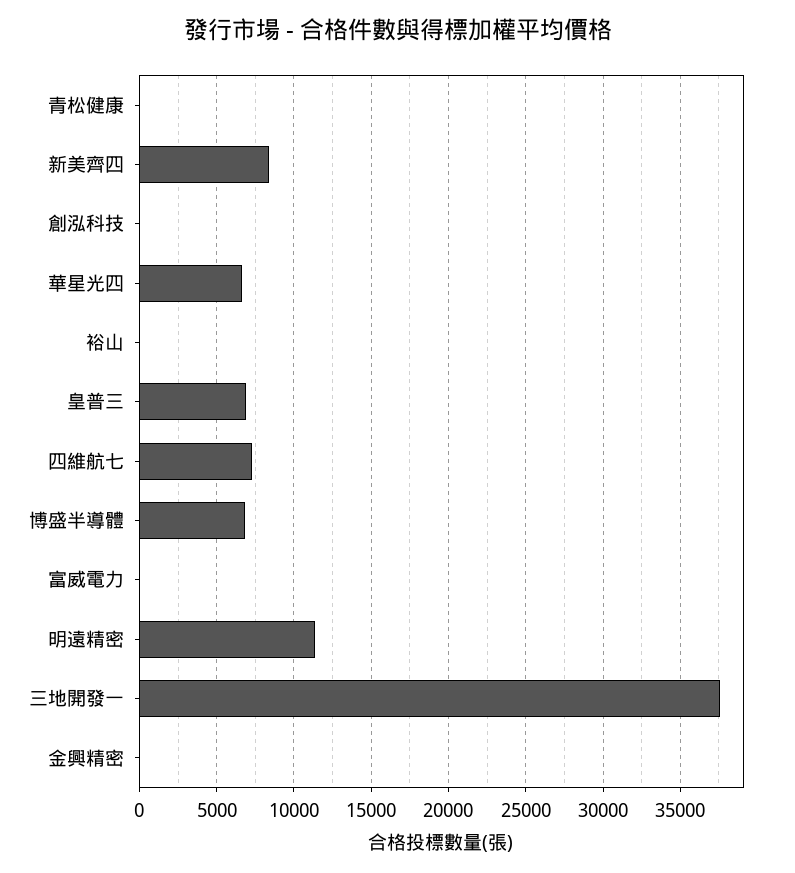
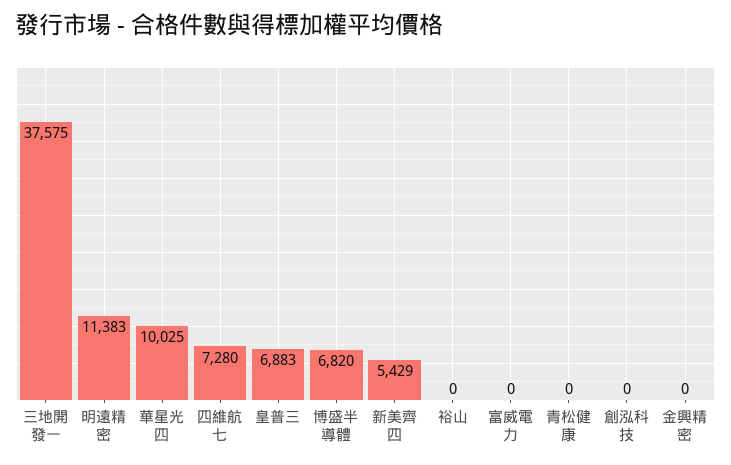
  {
    "青松健康": 0,
-   "新美齊四": 8500,
+   "新美齊四": 5429,
    "創泓科技": 0,
-   "華星光四": 6500,
+   "華星光四": 10025,
    "裕山": 0,
    "皇普三": 6883,
    "四維航七": 7280,
    "博盛半導體": 6820,
    "富威電力": 0,
    "明遠精密": 11383,
    "三地開發一": 37575,
    "金興精密": 0
  }

